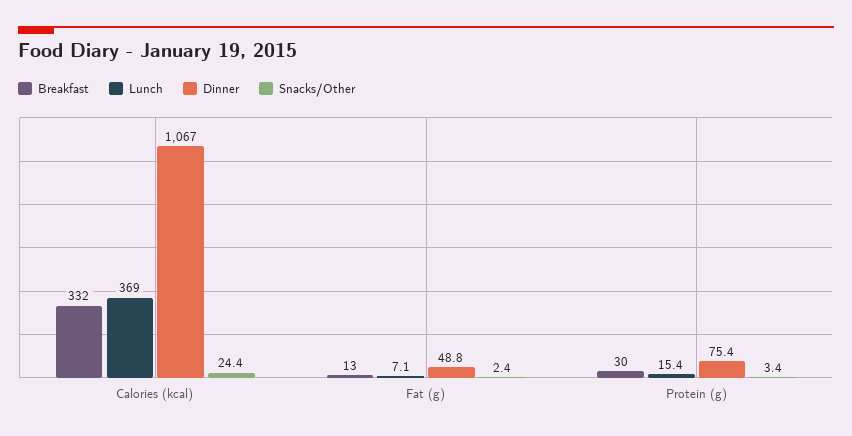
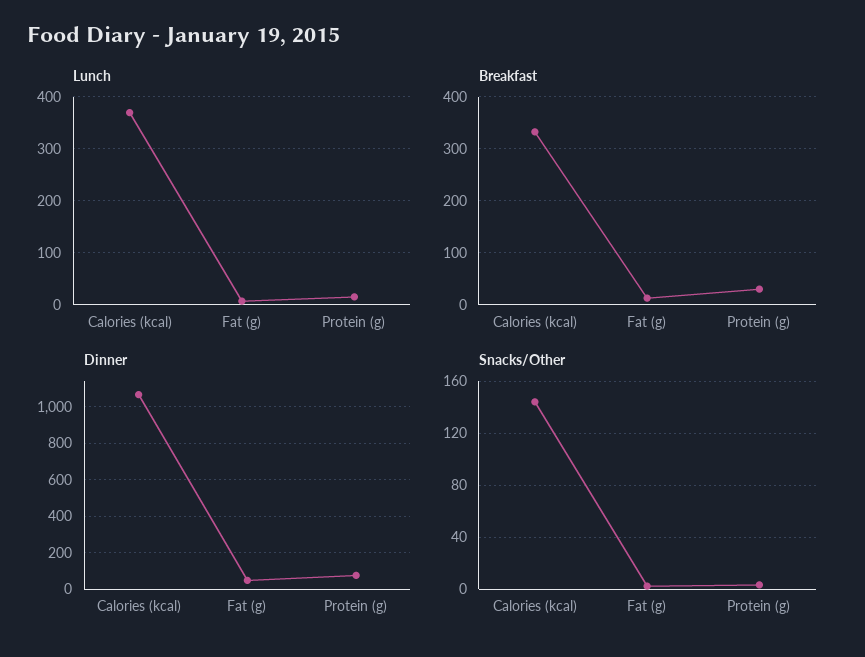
  {
    "Breakfast": {
      "Calories (kcal)": 332,
      "Fat (g)": 13,
      "Protein (g)": 30
    },
    "Lunch": {
      "Calories (kcal)": 369,
      "Fat (g)": 7.1,
      "Protein (g)": 15.4
    },
    "Dinner": {
      "Calories (kcal)": 1067,
      "Fat (g)": 48.8,
      "Protein (g)": 75.4
    },
    "Snacks/Other": {
-     "Calories (kcal)": 24.4,
+     "Calories (kcal)": 145,
      "Fat (g)": 2.4,
      "Protein (g)": 3.4
    }
  }

